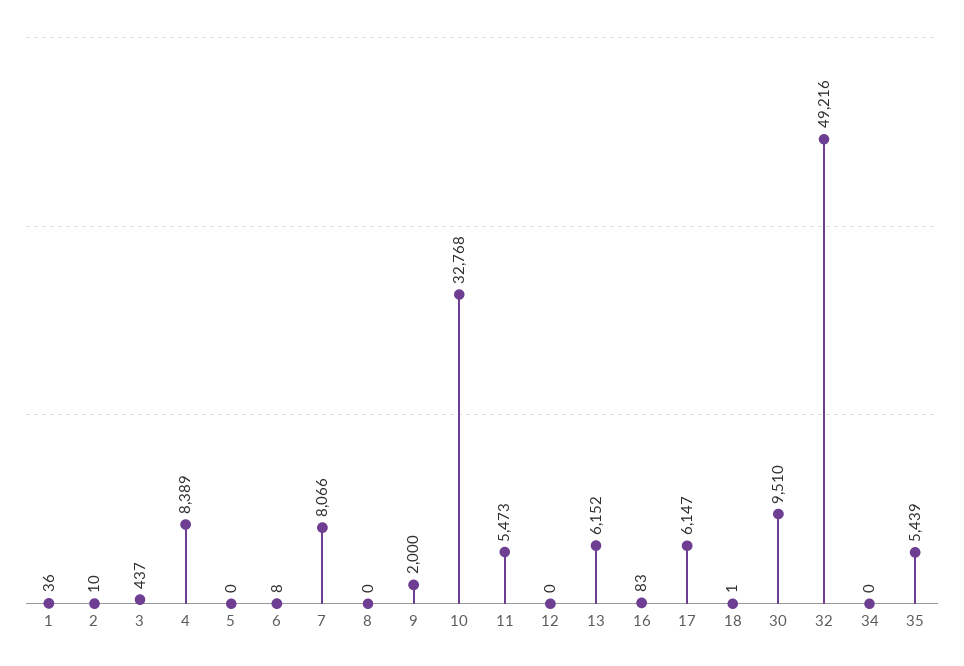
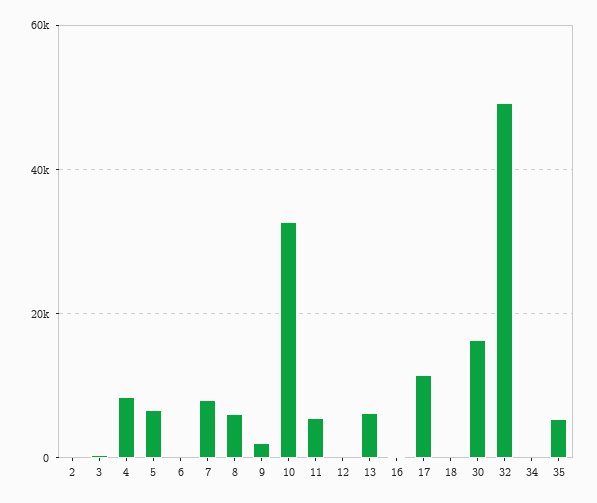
  {
-   "1": 36,
    "2": 10,
    "3": 437,
    "4": 8389,
-   "5": 0,
+   "5": 6000,
    "6": 8,
    "7": 8066,
-   "8": 0,
+   "8": 6000,
    "9": 2000,
    "10": 32768,
    "11": 5473,
    "12": 0,
    "13": 6152,
    "16": 83,
-   "17": 6147,
+   "17": 12000,
    "18": 1,
-   "30": 9510,
+   "30": 16000,
    "32": 49216,
    "34": 0,
    "35": 5439
  }

